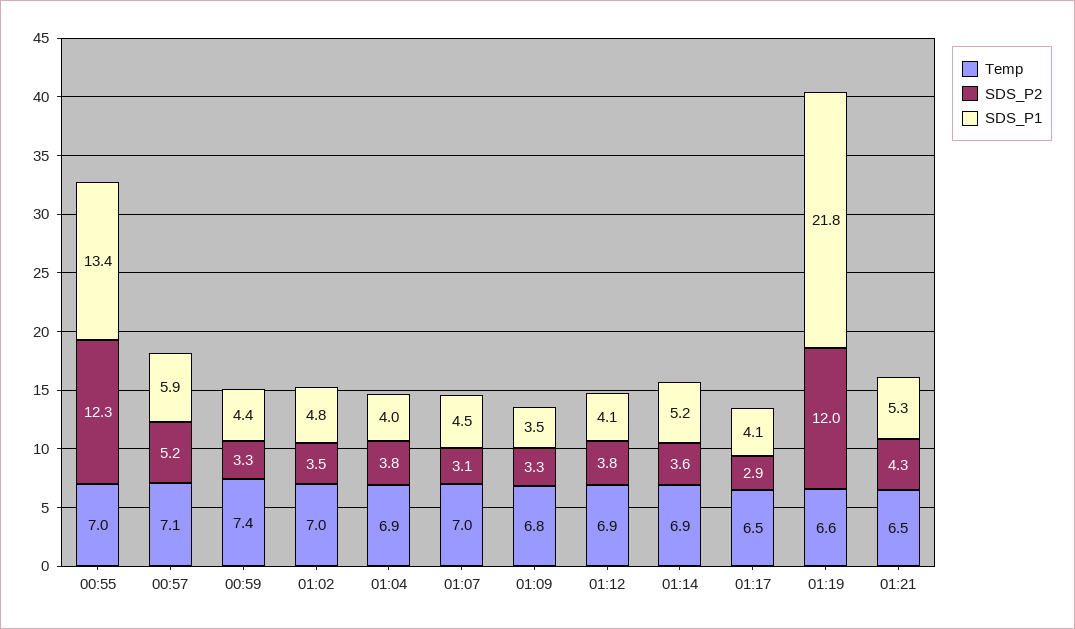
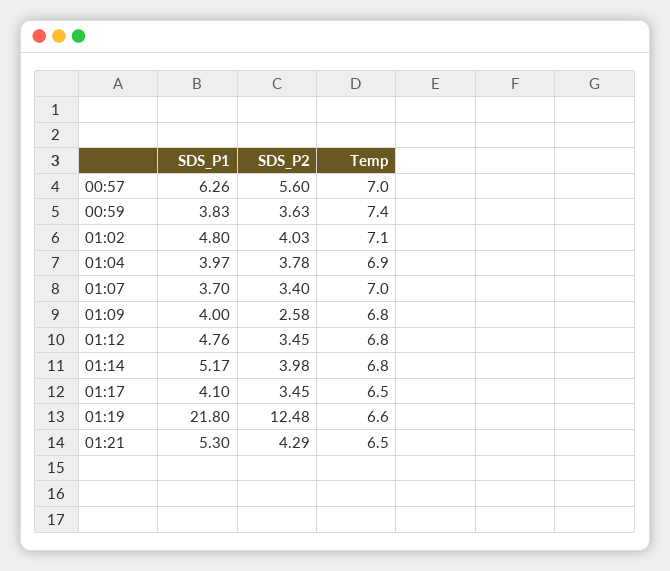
  {
    "Temp": {
-     "00:55": 7,
-     "00:57": 7.1,
+     "00:57": 7,
      "00:59": 7.4,
-     "01:02": 7,
+     "01:02": 7.1,
      "01:04": 6.9,
      "01:07": 7,
      "01:09": 6.8,
-     "01:12": 6.9,
+     "01:12": 6.8,
-     "01:14": 6.9,
+     "01:14": 6.8,
      "01:17": 6.5,
      "01:19": 6.6,
      "01:21": 6.5
    },
    "SDS_P2": {
-     "00:55": 12.3,
-     "00:57": 5.2,
+     "00:57": 5.6,
-     "00:59": 3.3,
+     "00:59": 3.63,
-     "01:02": 3.5,
+     "01:02": 4.03,
      "01:04": 3.78,
-     "01:07": 3.1,
+     "01:07": 3.4,
-     "01:09": 3.3,
+     "01:09": 2.58,
-     "01:12": 3.8,
+     "01:12": 3.45,
-     "01:14": 3.6,
+     "01:14": 3.98,
-     "01:17": 2.9,
+     "01:17": 3.45,
-     "01:19": 12,
+     "01:19": 12.48,
      "01:21": 4.29
    },
    "SDS_P1": {
-     "00:55": 13.4,
-     "00:57": 5.9,
+     "00:57": 6.26,
-     "00:59": 4.4,
+     "00:59": 3.83,
      "01:02": 4.8,
      "01:04": 3.97,
-     "01:07": 4.5,
+     "01:07": 3.7,
-     "01:09": 3.5,
+     "01:09": 4,
-     "01:12": 4.1,
+     "01:12": 4.76,
      "01:14": 5.17,
      "01:17": 4.1,
      "01:19": 21.8,
      "01:21": 5.3
    }
  }

